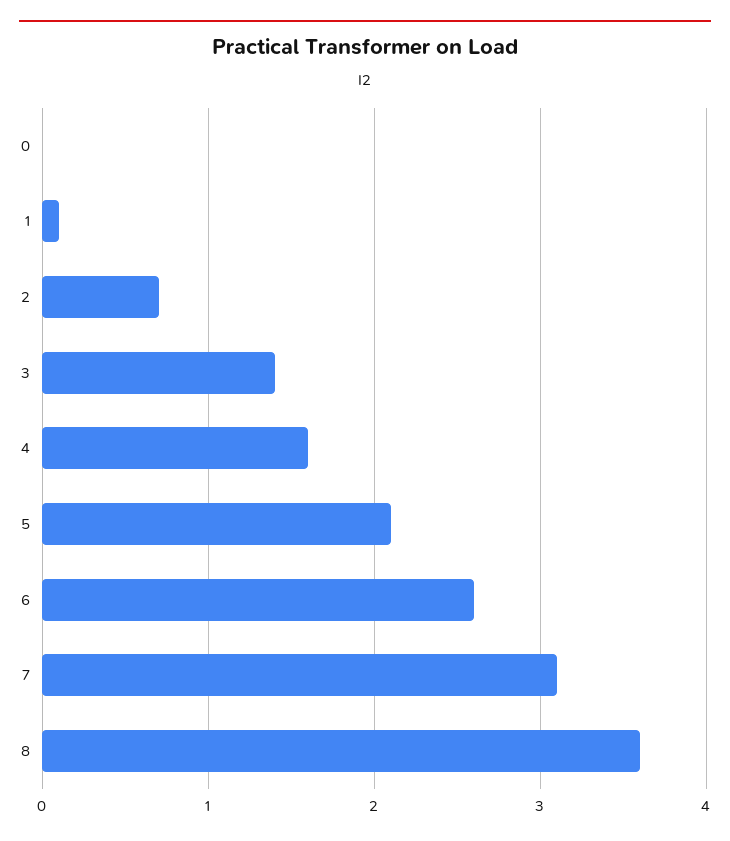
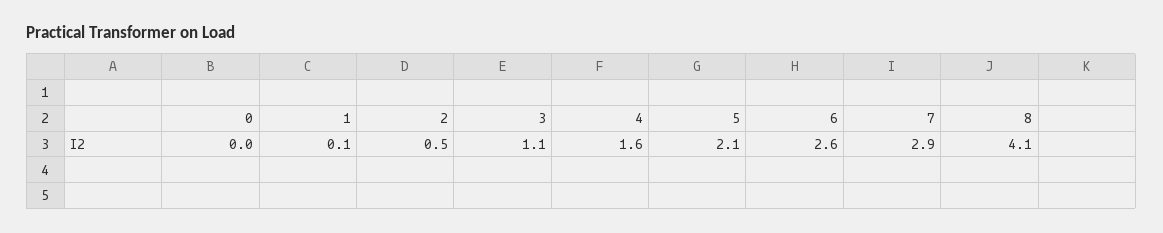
  {
    "0": 0,
    "1": 0.1,
-   "2": 0.7,
+   "2": 0.5,
-   "3": 1.4,
+   "3": 1.1,
    "4": 1.6,
    "5": 2.1,
    "6": 2.6,
-   "7": 3.1,
+   "7": 2.9,
-   "8": 3.6
+   "8": 4.1
  }

